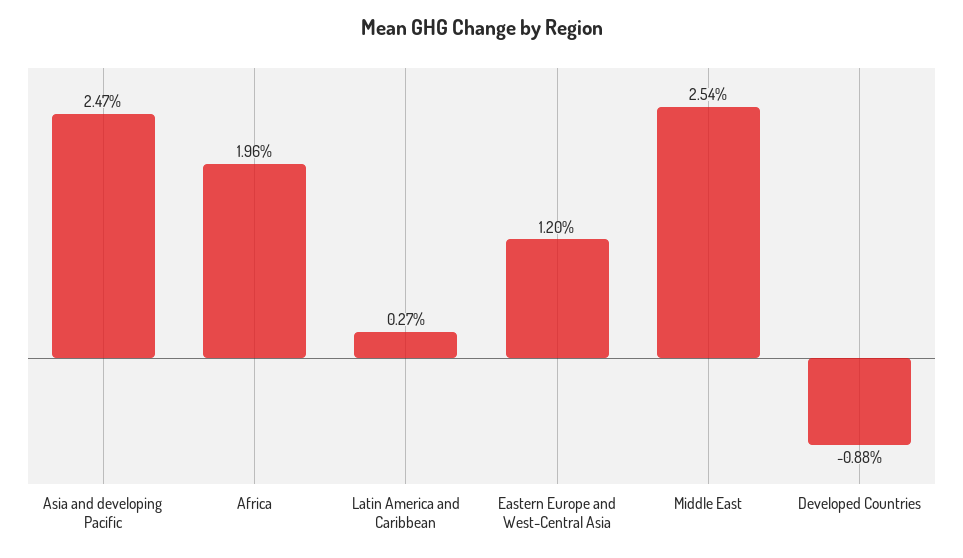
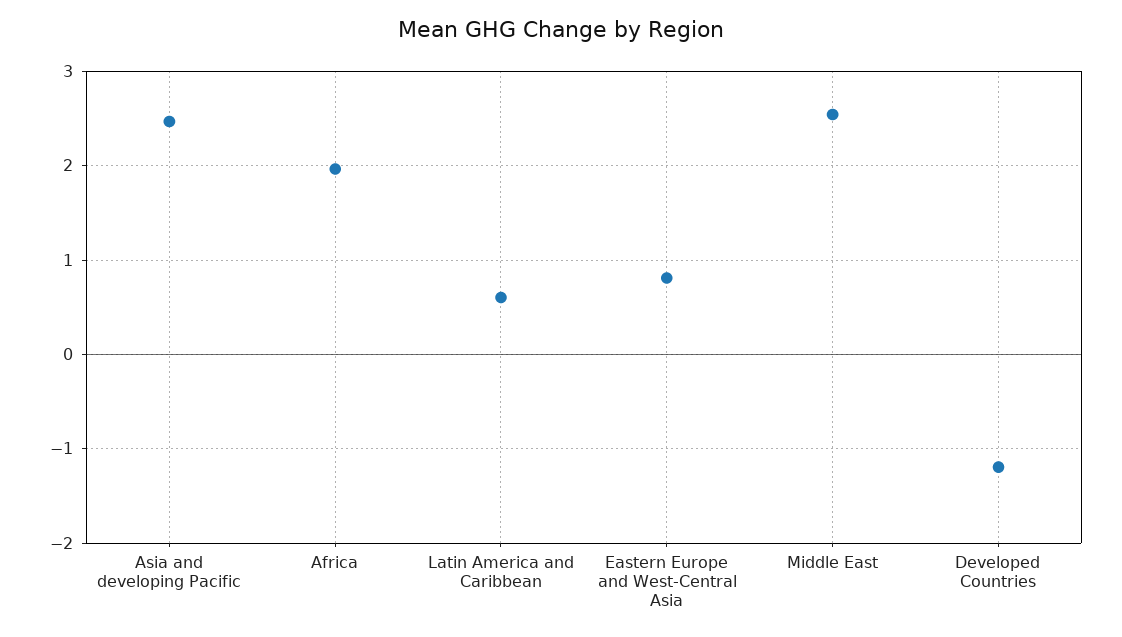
  {
    "Asia and developing Pacific": 2.47,
    "Africa": 1.96,
-   "Latin America and Caribbean": 0.27,
+   "Latin America and Caribbean": 0.6,
-   "Eastern Europe and West-Central Asia": 1.2,
+   "Eastern Europe and West-Central Asia": 0.8,
    "Middle East": 2.54,
-   "Developed Countries": -0.88
+   "Developed Countries": -1.2
  }

